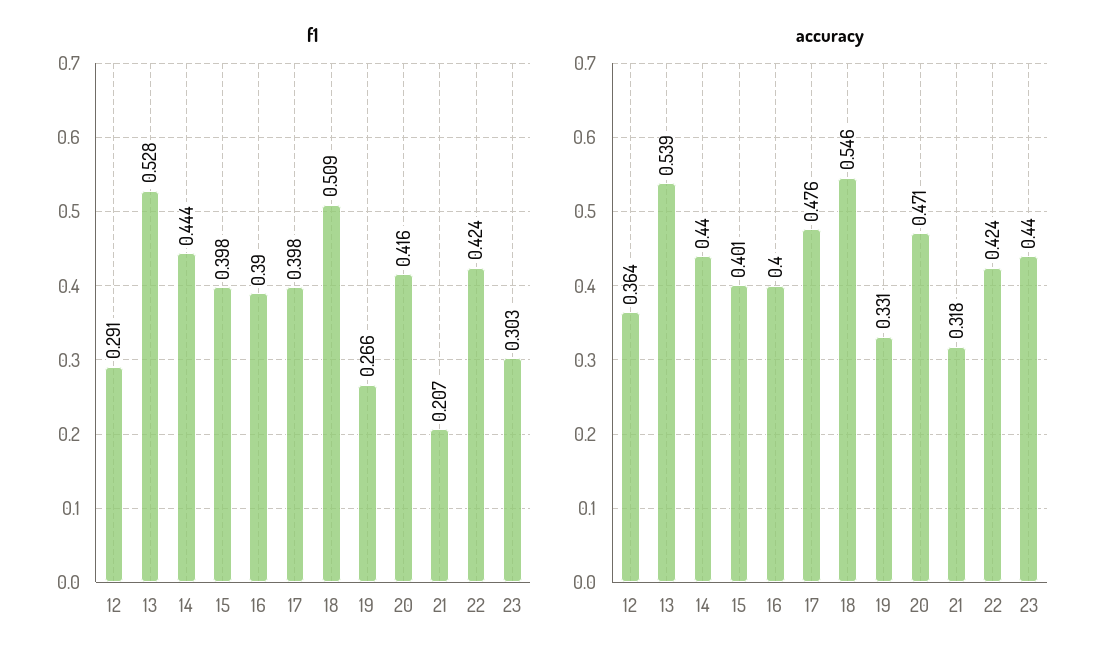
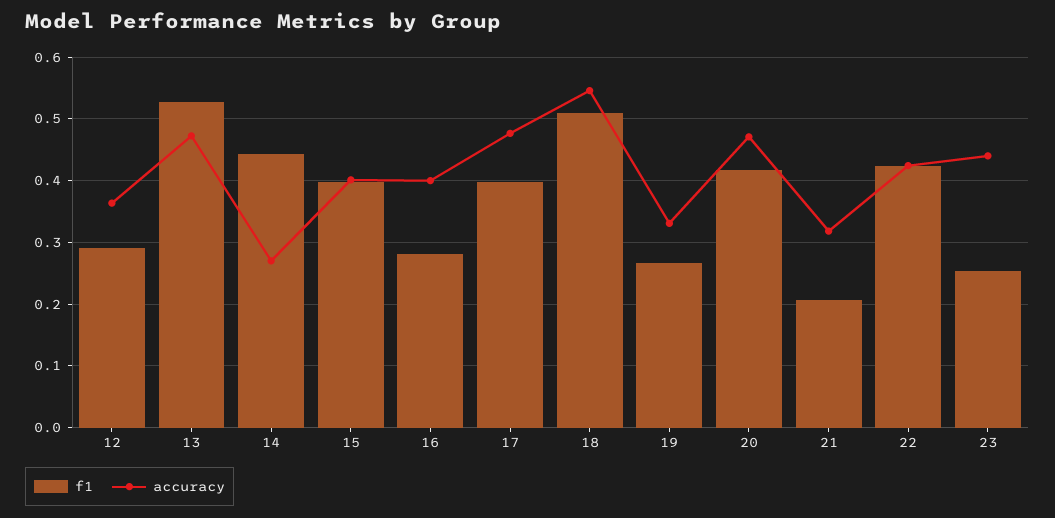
  {
    "f1": {
      "12": 0.291,
      "13": 0.528,
      "14": 0.444,
      "15": 0.398,
-     "16": 0.39,
+     "16": 0.28,
      "17": 0.398,
      "18": 0.509,
      "19": 0.266,
      "20": 0.416,
      "21": 0.207,
      "22": 0.424,
-     "23": 0.303
+     "23": 0.25
    },
    "accuracy": {
      "12": 0.364,
-     "13": 0.539,
+     "13": 0.47,
-     "14": 0.44,
+     "14": 0.27,
      "15": 0.401,
      "16": 0.4,
      "17": 0.476,
      "18": 0.546,
      "19": 0.331,
      "20": 0.471,
      "21": 0.318,
      "22": 0.424,
      "23": 0.44
    }
  }

